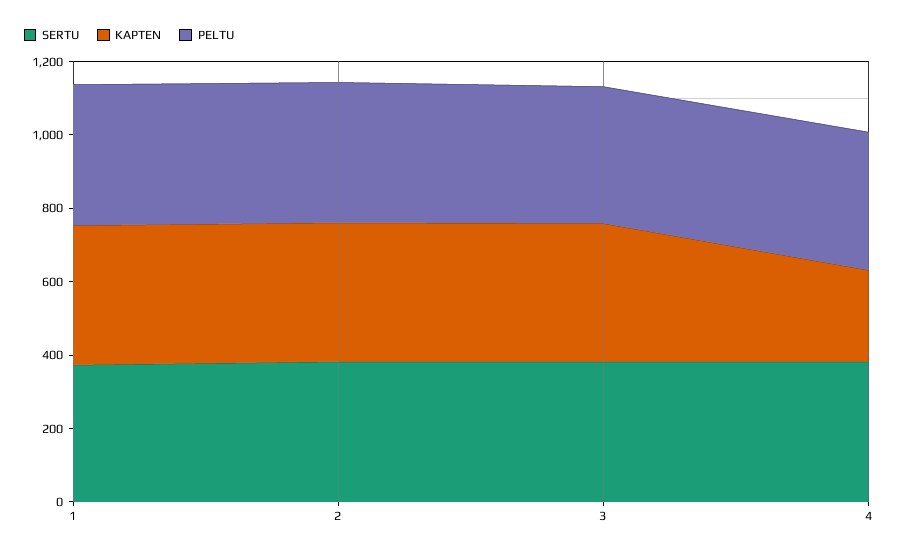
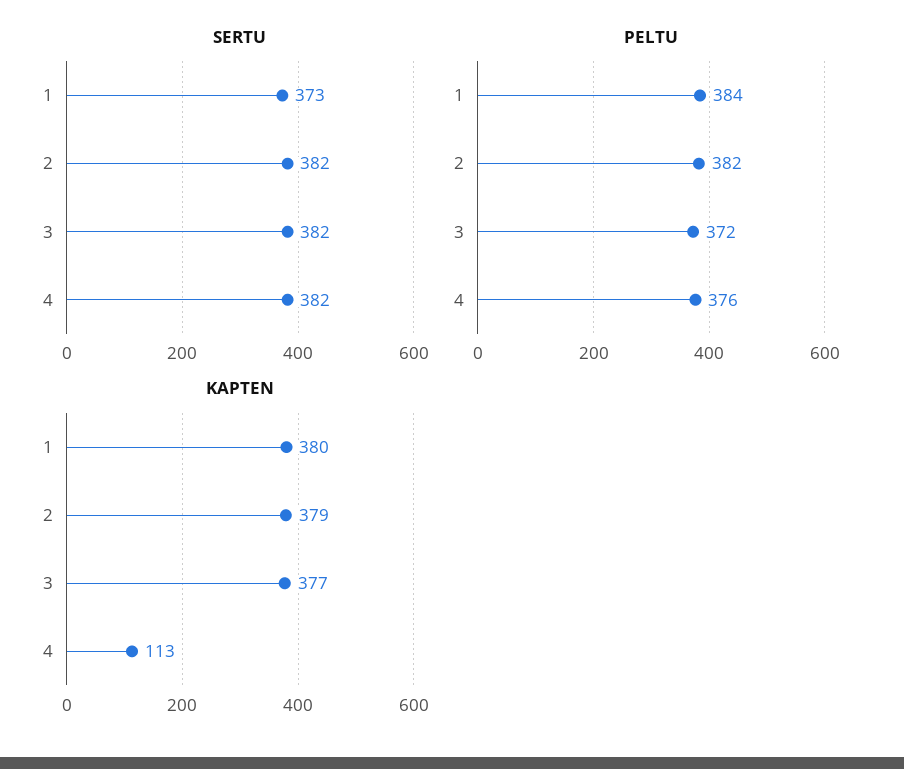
  {
    "SERTU": {
      "1": 373,
      "2": 382,
      "3": 382,
      "4": 382
    },
    "KAPTEN": {
      "1": 380,
      "2": 379,
      "3": 377,
-     "4": 250
+     "4": 113
    },
    "PELTU": {
      "1": 384,
      "2": 382,
      "3": 372,
      "4": 376
    }
  }

